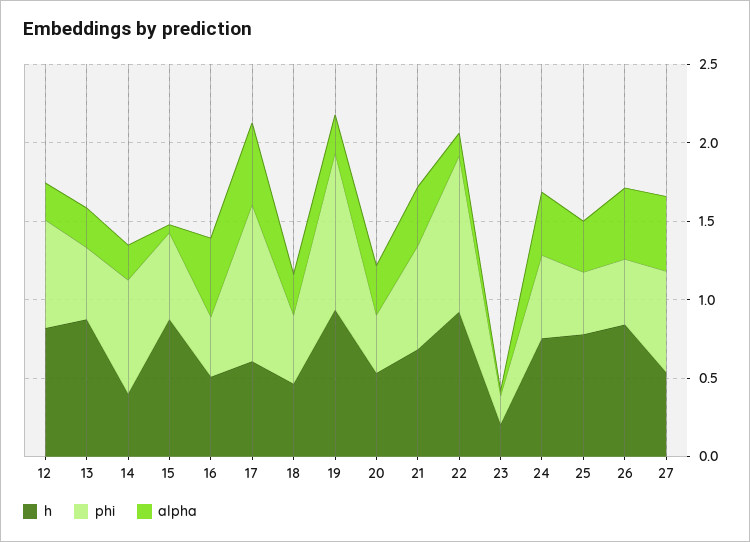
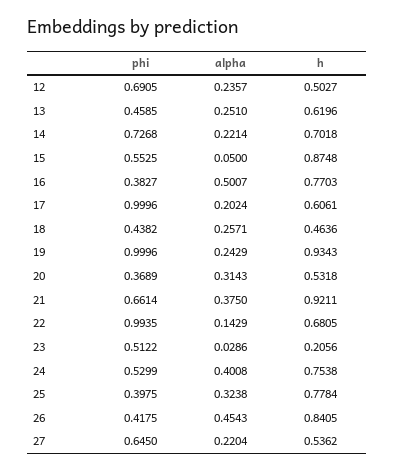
  {
    "h": {
-     "12": 0.8,
+     "12": 0.5027,
-     "13": 0.9,
+     "13": 0.6196,
-     "14": 0.4,
+     "14": 0.7018,
      "15": 0.8748,
-     "16": 0.5,
+     "16": 0.7703,
      "17": 0.6061,
      "18": 0.4636,
      "19": 0.9343,
      "20": 0.5318,
-     "21": 0.7,
+     "21": 0.9211,
-     "22": 0.9,
+     "22": 0.6805,
      "23": 0.2056,
      "24": 0.7538,
      "25": 0.7784,
      "26": 0.8405,
      "27": 0.5362
    },
    "phi": {
      "12": 0.6905,
      "13": 0.4585,
      "14": 0.7268,
      "15": 0.5525,
      "16": 0.3827,
      "17": 0.9996,
      "18": 0.4382,
      "19": 0.9996,
      "20": 0.3689,
      "21": 0.6614,
      "22": 0.9935,
-     "23": 0.2,
+     "23": 0.5122,
      "24": 0.5299,
      "25": 0.3975,
      "26": 0.4175,
      "27": 0.645
    },
    "alpha": {
      "12": 0.2357,
      "13": 0.251,
      "14": 0.2214,
      "15": 0.05,
      "16": 0.5007,
-     "17": 0.5,
+     "17": 0.2024,
      "18": 0.2571,
      "19": 0.2429,
      "20": 0.3143,
      "21": 0.375,
      "22": 0.1429,
      "23": 0.0286,
      "24": 0.4008,
      "25": 0.3238,
      "26": 0.4543,
-     "27": 0.5
+     "27": 0.2204
    }
  }

